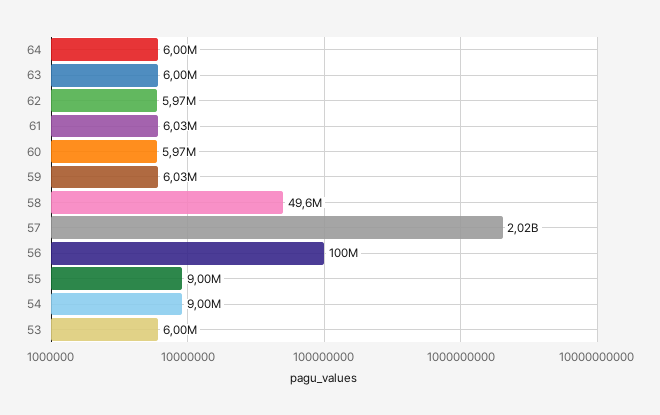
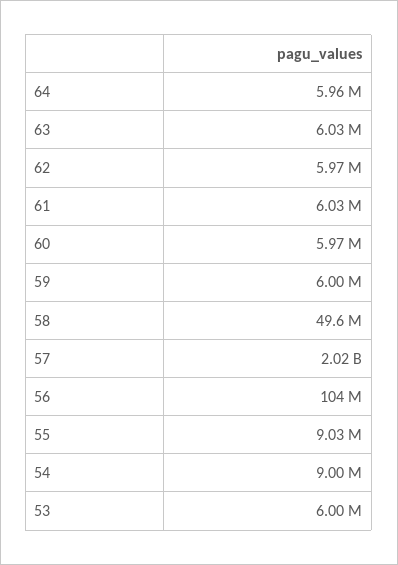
  {
-   "64": 6000000,
+   "64": 5960000,
-   "63": 6000000,
+   "63": 6030000,
    "62": 5970000,
    "61": 6030000,
    "60": 5970000,
-   "59": 6030000,
+   "59": 6000000,
    "58": 49600000,
    "57": 2020000000,
-   "56": 100000000,
+   "56": 104000000,
-   "55": 9000000,
+   "55": 9030000,
    "54": 9000000,
    "53": 6000000
  }

